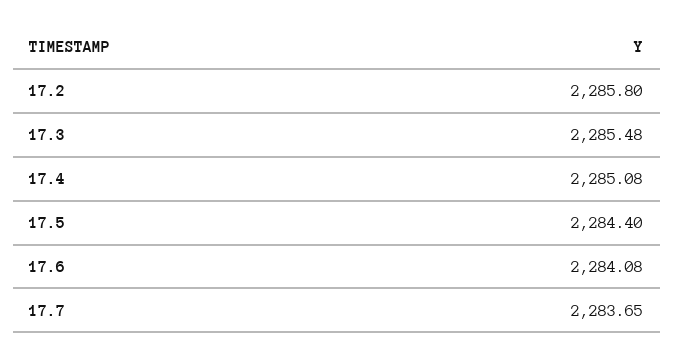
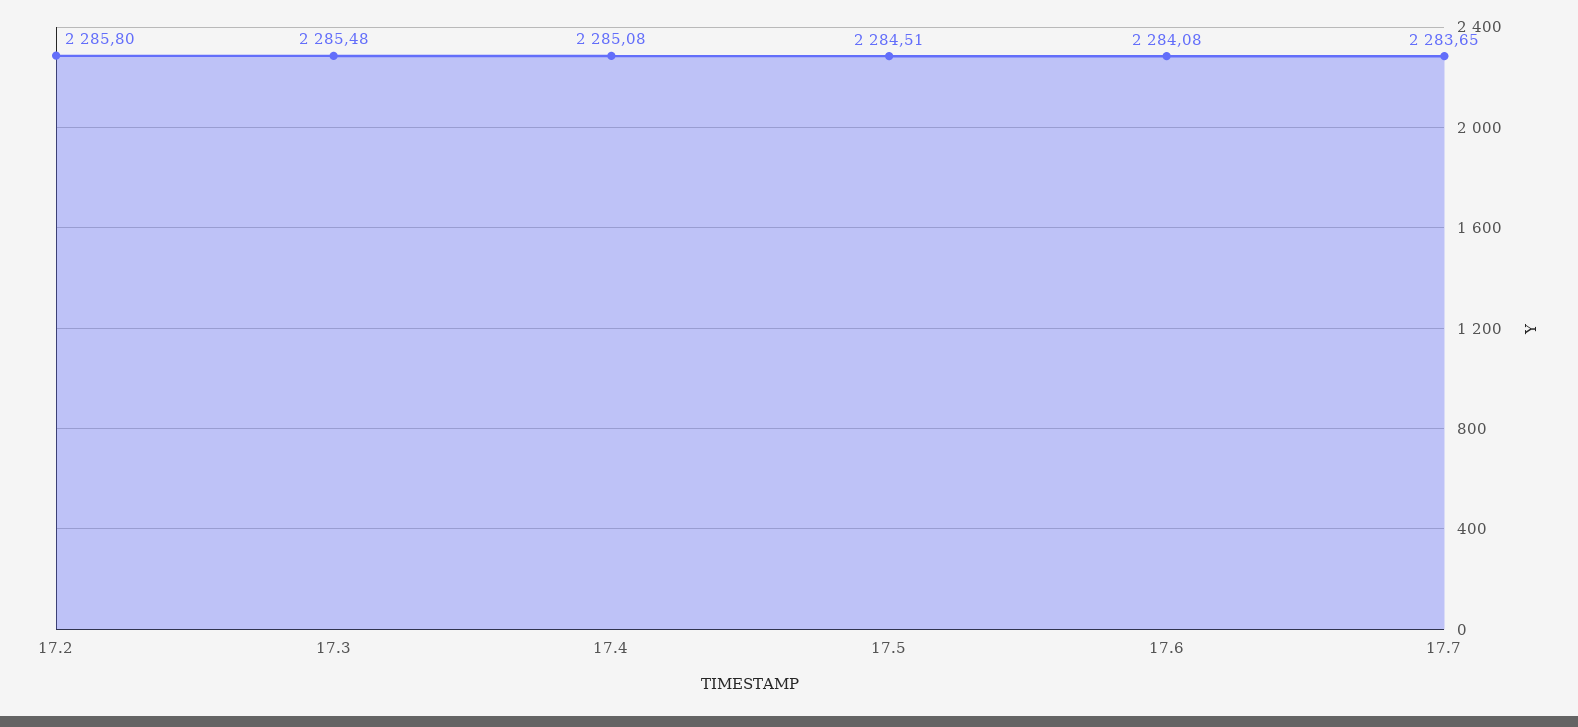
  {
    "17.2": 2285.8,
    "17.3": 2285.48,
    "17.4": 2285.08,
-   "17.5": 2284.4,
+   "17.5": 2284.51,
    "17.6": 2284.08,
    "17.7": 2283.65
  }

